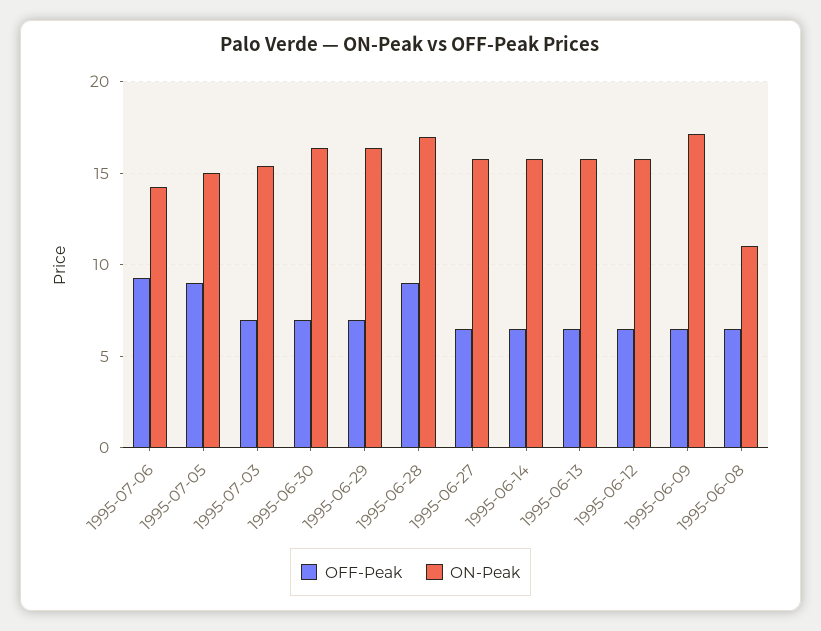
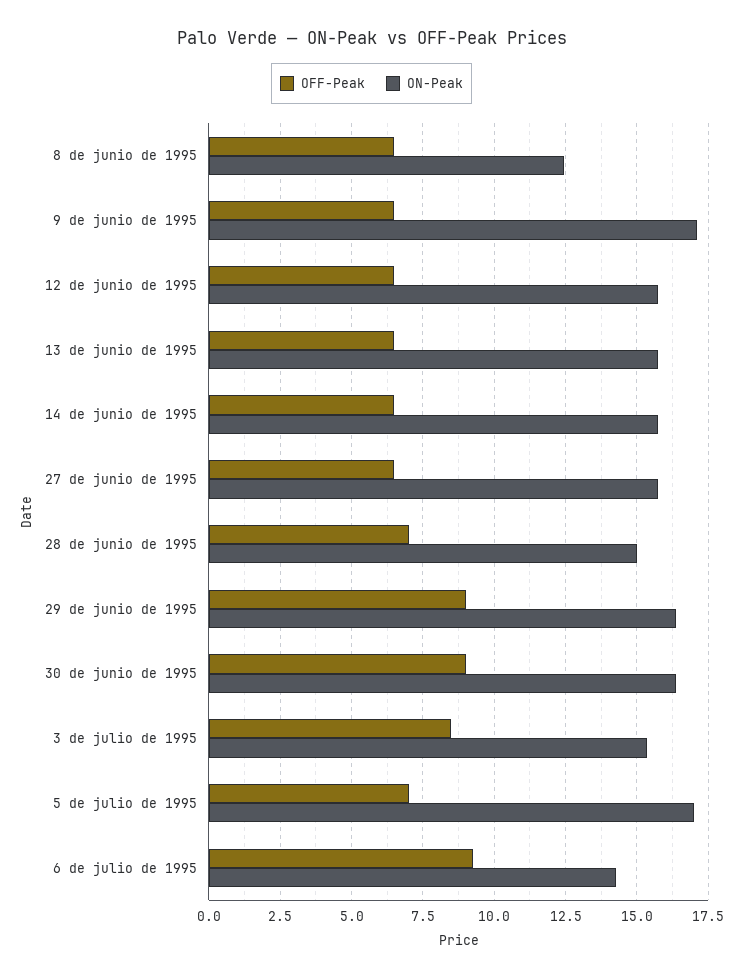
  {
    "OFF-Peak": {
      "1995-07-06": 9.25,
-     "1995-07-05": 9,
+     "1995-07-05": 7,
-     "1995-07-03": 7,
+     "1995-07-03": 8.5,
-     "1995-06-30": 7,
+     "1995-06-30": 9,
-     "1995-06-29": 7,
+     "1995-06-29": 9,
-     "1995-06-28": 9,
+     "1995-06-28": 7,
      "1995-06-27": 6.5,
      "1995-06-14": 6.5,
      "1995-06-13": 6.5,
      "1995-06-12": 6.5,
      "1995-06-09": 6.5,
      "1995-06-08": 6.5
    },
    "ON-Peak": {
      "1995-07-06": 14.25,
-     "1995-07-05": 15,
+     "1995-07-05": 17,
      "1995-07-03": 15.25,
      "1995-06-30": 16.25,
      "1995-06-29": 16.25,
-     "1995-06-28": 17,
+     "1995-06-28": 15,
      "1995-06-27": 15.75,
      "1995-06-14": 15.75,
      "1995-06-13": 15.75,
      "1995-06-12": 15.75,
      "1995-06-09": 17,
-     "1995-06-08": 11
+     "1995-06-08": 12.5
    }
  }

